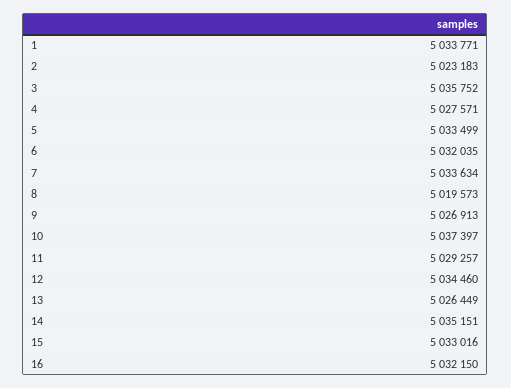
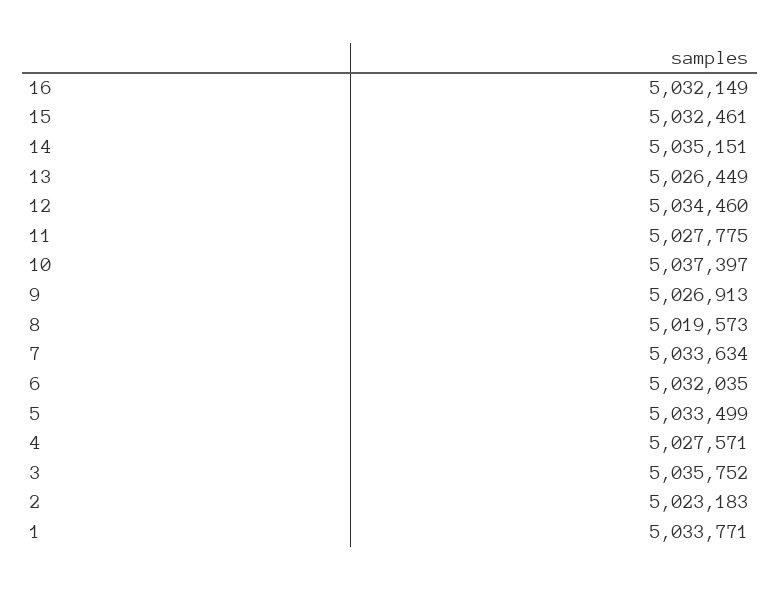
  {
    "1": 5033771,
    "2": 5023183,
    "3": 5035752,
    "4": 5027571,
    "5": 5033499,
    "6": 5032035,
    "7": 5033634,
    "8": 5019573,
    "9": 5026913,
    "10": 5037397,
-   "11": 5029257,
+   "11": 5027775,
    "12": 5034460,
    "13": 5026449,
    "14": 5035151,
-   "15": 5033016,
+   "15": 5032461,
-   "16": 5032150
+   "16": 5032149
  }

